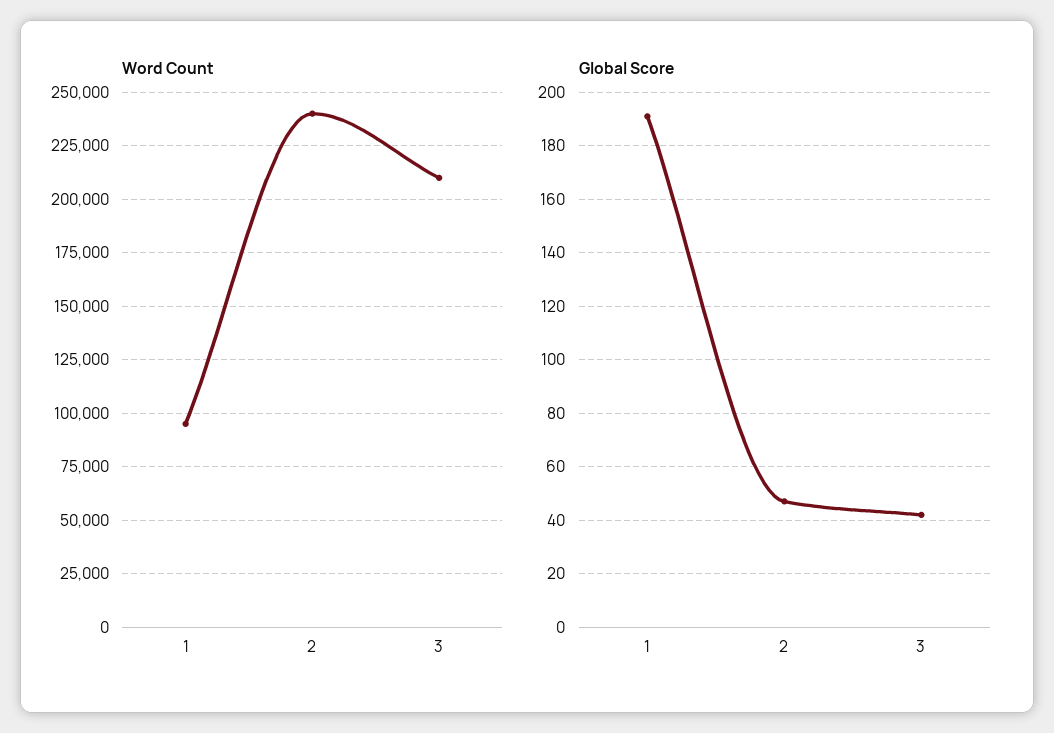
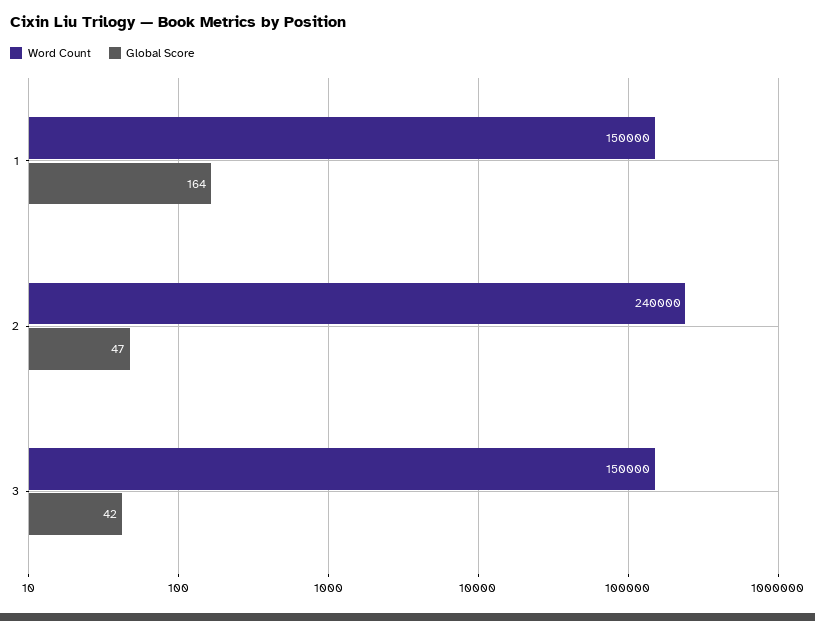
  {
    "Word Count": {
-     "1": 95000,
+     "1": 150000,
      "2": 240000,
-     "3": 210000
+     "3": 150000
    },
    "Global Score": {
-     "1": 190,
+     "1": 164,
      "2": 47,
      "3": 42
    }
  }

